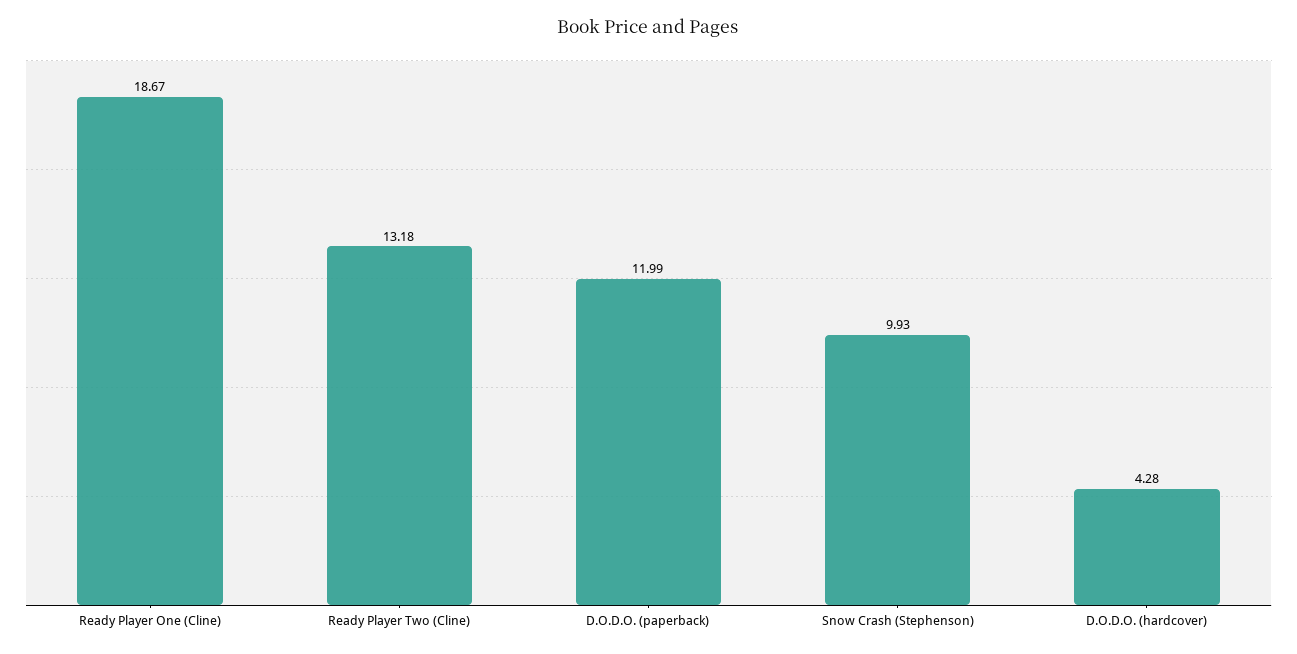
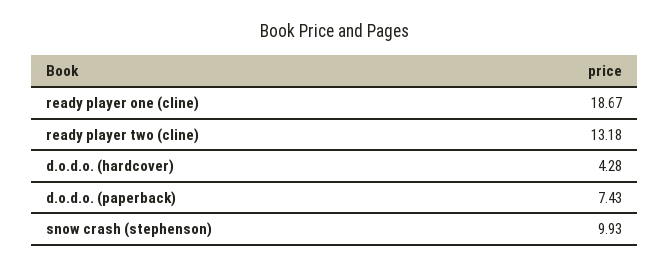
  {
    "Ready Player One (Cline)": 18.67,
    "Ready Player Two (Cline)": 13.18,
-   "D.O.D.O. (paperback)": 11.99,
+   "D.O.D.O. (paperback)": 7.43,
    "Snow Crash (Stephenson)": 9.93,
    "D.O.D.O. (hardcover)": 4.28
  }

